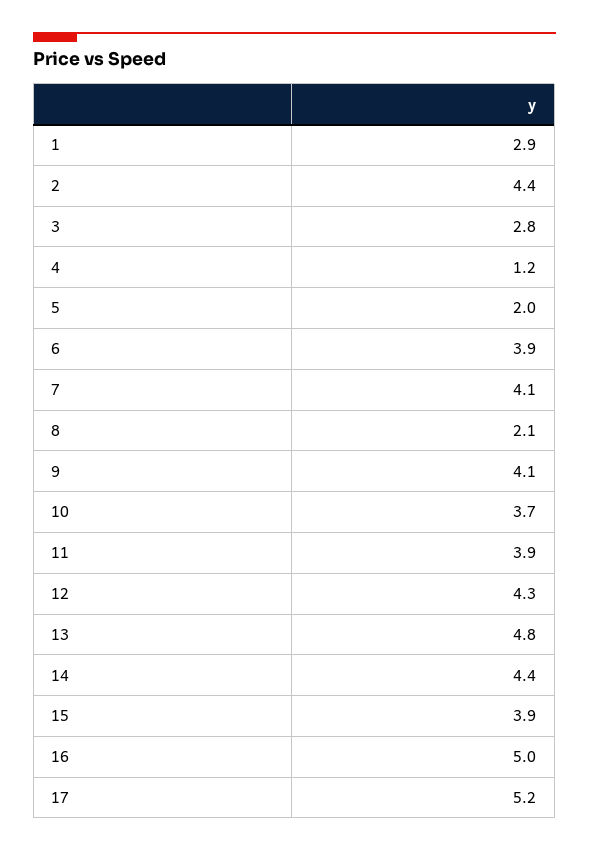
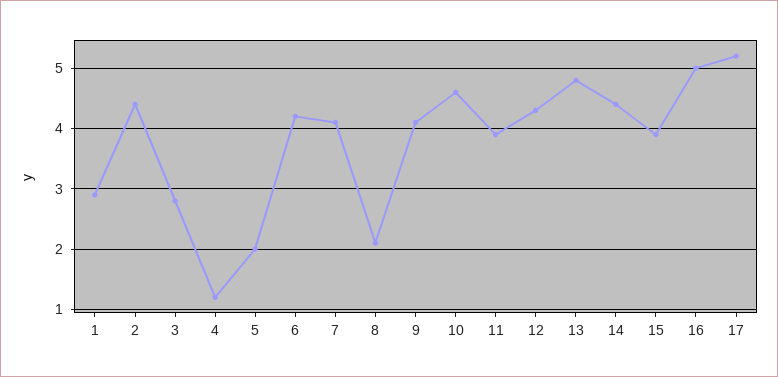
  {
    "1": 2.9,
    "2": 4.4,
    "3": 2.8,
    "4": 1.2,
    "5": 2,
-   "6": 3.9,
+   "6": 4.2,
    "7": 4.1,
    "8": 2.1,
    "9": 4.1,
-   "10": 3.7,
+   "10": 4.6,
    "11": 3.9,
    "12": 4.3,
    "13": 4.8,
    "14": 4.4,
    "15": 3.9,
    "16": 5,
    "17": 5.2
  }

